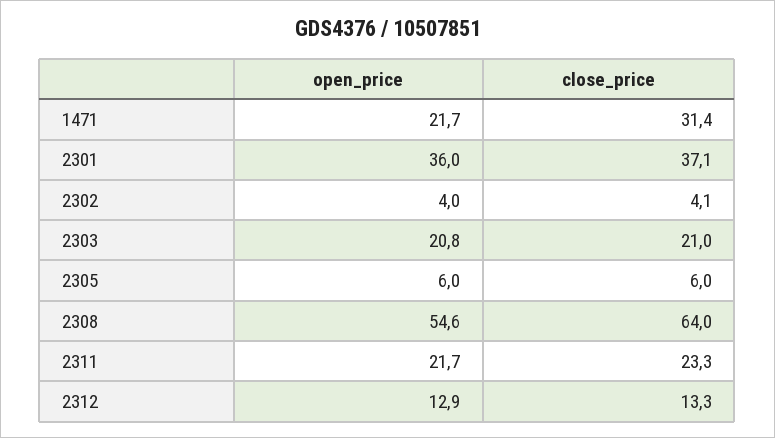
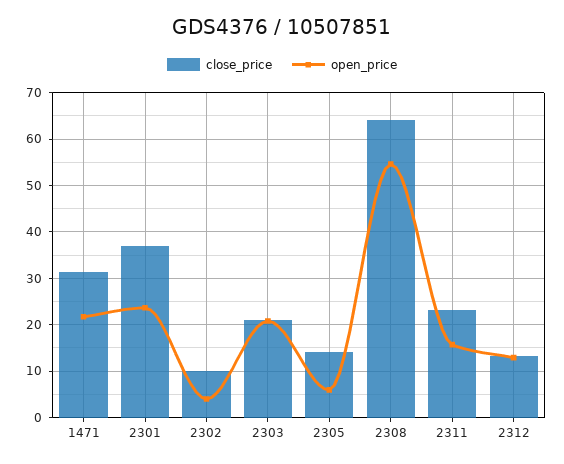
  {
    "open_price": {
      "1471": 21.7,
-     "2301": 36,
+     "2301": 24,
      "2302": 4,
      "2303": 20.8,
      "2305": 6,
      "2308": 54.6,
-     "2311": 21.7,
+     "2311": 16,
      "2312": 12.9
    },
    "close_price": {
      "1471": 31.4,
      "2301": 37.1,
-     "2302": 4.1,
+     "2302": 10,
      "2303": 21,
-     "2305": 6,
+     "2305": 14,
      "2308": 64,
      "2311": 23.3,
      "2312": 13.3
    }
  }

